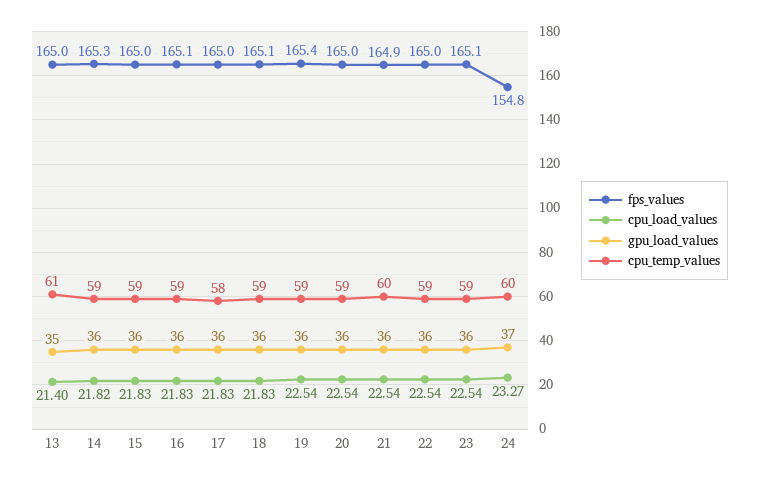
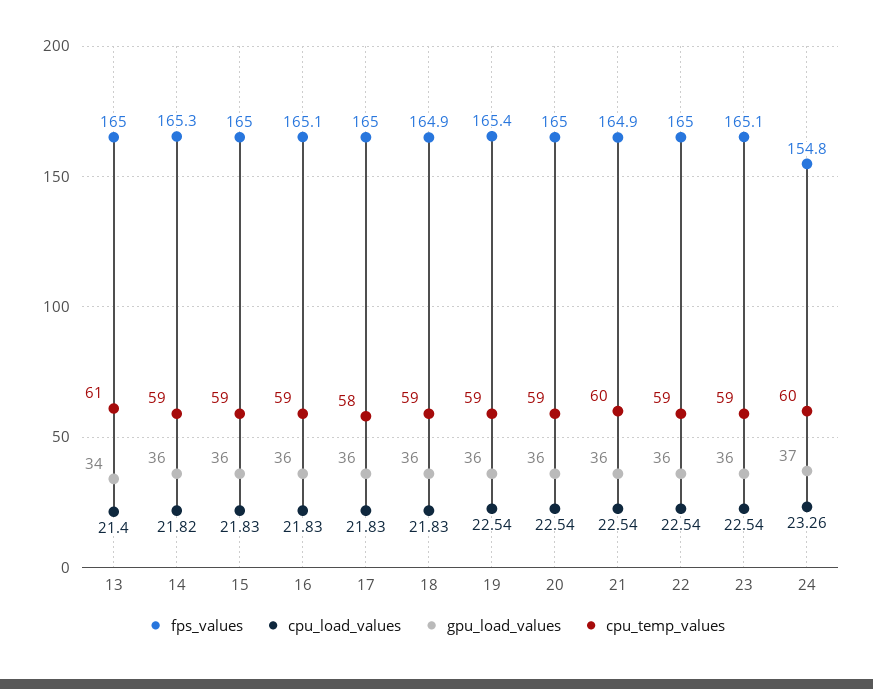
  {
    "fps_values": {
      "13": 165,
      "14": 165.3,
      "15": 165,
      "16": 165.1,
      "17": 165,
-     "18": 165.1,
+     "18": 164.9,
      "19": 165.4,
      "20": 165,
      "21": 164.9,
      "22": 165,
      "23": 165.1,
      "24": 154.8
    },
    "cpu_load_values": {
      "13": 21.4,
      "14": 21.82,
      "15": 21.83,
      "16": 21.83,
      "17": 21.83,
      "18": 21.83,
      "19": 22.54,
      "20": 22.54,
      "21": 22.54,
      "22": 22.54,
      "23": 22.54,
-     "24": 23.27
+     "24": 23.26
    },
    "gpu_load_values": {
-     "13": 35,
+     "13": 34,
      "14": 36,
      "15": 36,
      "16": 36,
      "17": 36,
      "18": 36,
      "19": 36,
      "20": 36,
      "21": 36,
      "22": 36,
      "23": 36,
      "24": 37
    },
    "cpu_temp_values": {
      "13": 61,
      "14": 59,
      "15": 59,
      "16": 59,
      "17": 58,
      "18": 59,
      "19": 59,
      "20": 59,
      "21": 60,
      "22": 59,
      "23": 59,
      "24": 60
    }
  }

